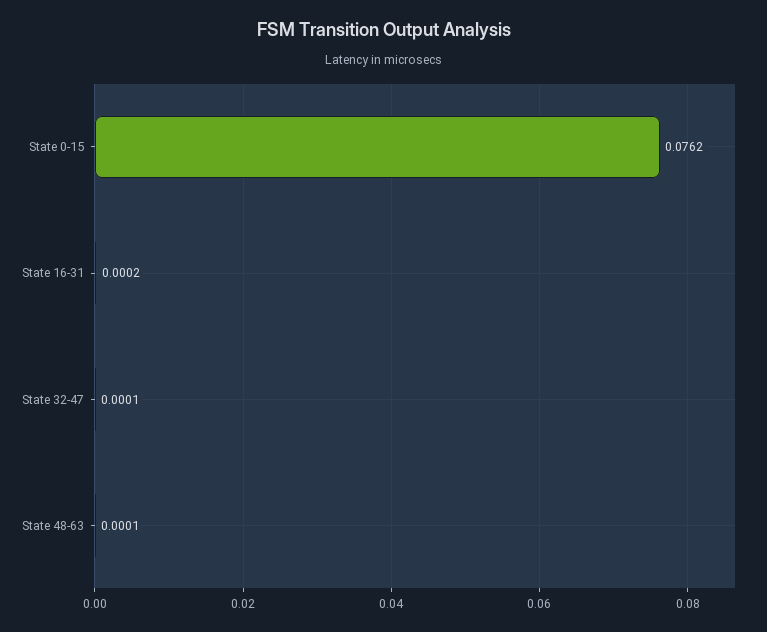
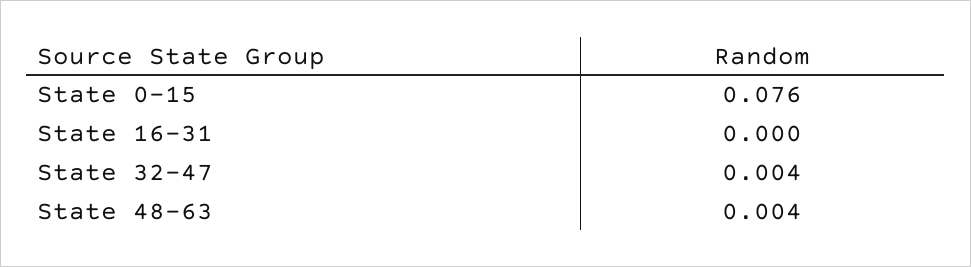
  {
    "State 0-15": 0.0762,
    "State 16-31": 0.0002,
-   "State 32-47": 0.0001,
+   "State 32-47": 0.004,
-   "State 48-63": 0.0001
+   "State 48-63": 0.004
  }

